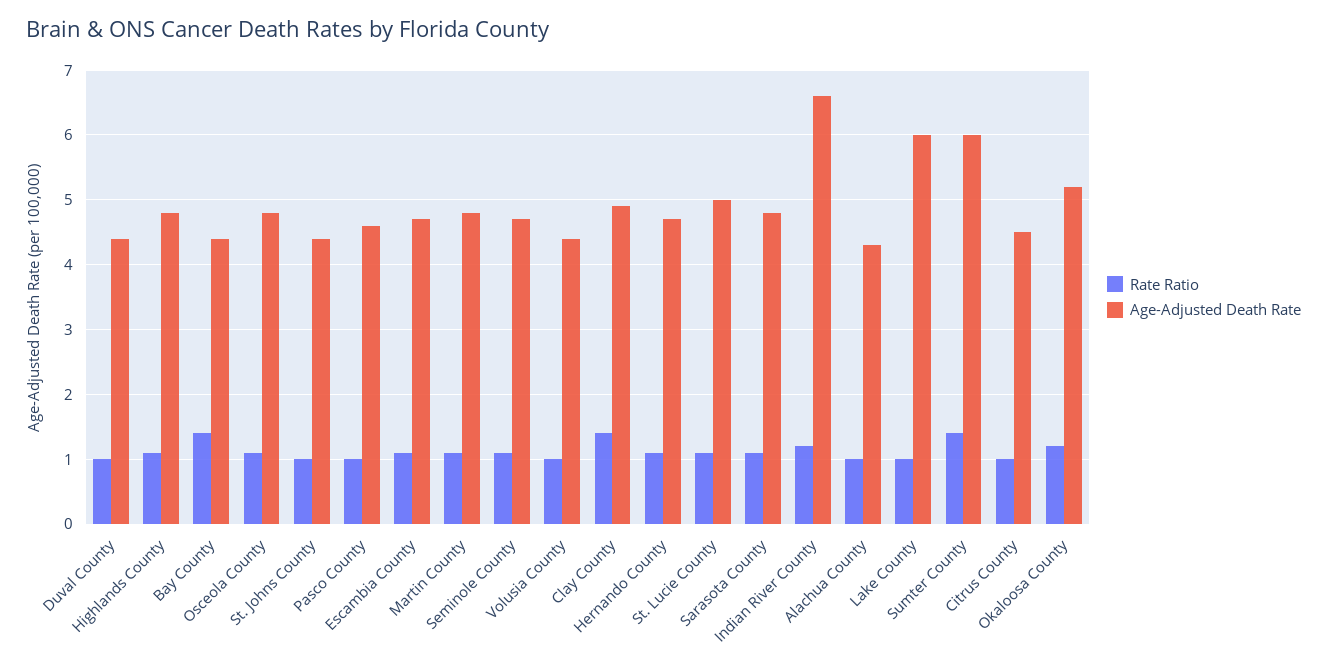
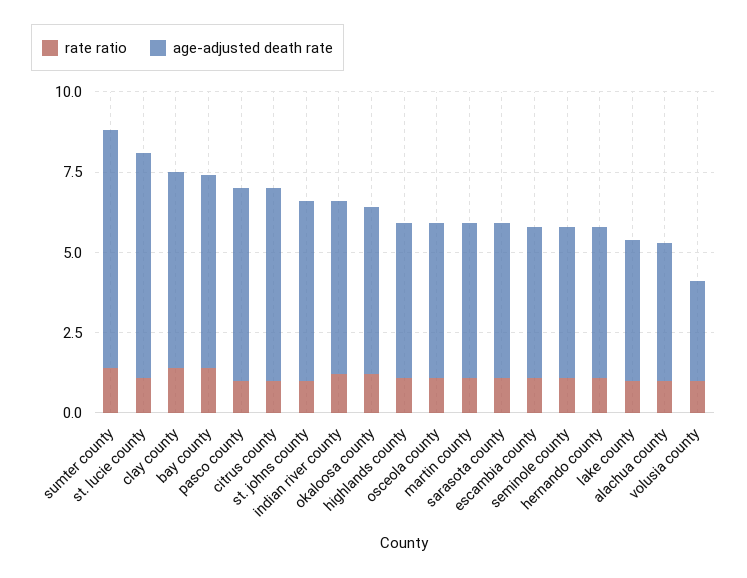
  {
    "Rate Ratio": {
-     "Duval County": 1,
      "Highlands County": 1.1,
      "Bay County": 1.4,
      "Osceola County": 1.1,
      "St. Johns County": 1,
      "Pasco County": 1,
      "Escambia County": 1.1,
      "Martin County": 1.1,
      "Seminole County": 1.1,
      "Volusia County": 1,
      "Clay County": 1.4,
      "Hernando County": 1.1,
      "St. Lucie County": 1.1,
      "Sarasota County": 1.1,
      "Indian River County": 1.2,
      "Alachua County": 1,
      "Lake County": 1,
      "Sumter County": 1.4,
      "Citrus County": 1,
      "Okaloosa County": 1.2
    },
    "Age-Adjusted Death Rate": {
-     "Duval County": 4.4,
      "Highlands County": 4.8,
-     "Bay County": 4.4,
+     "Bay County": 6,
      "Osceola County": 4.8,
-     "St. Johns County": 4.4,
+     "St. Johns County": 5.5,
-     "Pasco County": 4.6,
+     "Pasco County": 6,
      "Escambia County": 4.7,
      "Martin County": 4.8,
      "Seminole County": 4.7,
-     "Volusia County": 4.4,
+     "Volusia County": 3,
-     "Clay County": 4.9,
+     "Clay County": 6,
      "Hernando County": 4.7,
-     "St. Lucie County": 5,
+     "St. Lucie County": 7,
      "Sarasota County": 4.8,
-     "Indian River County": 6.6,
+     "Indian River County": 5.5,
      "Alachua County": 4.3,
-     "Lake County": 6,
+     "Lake County": 4.5,
-     "Sumter County": 6,
+     "Sumter County": 7.5,
-     "Citrus County": 4.5,
+     "Citrus County": 6,
      "Okaloosa County": 5.2
    }
  }

